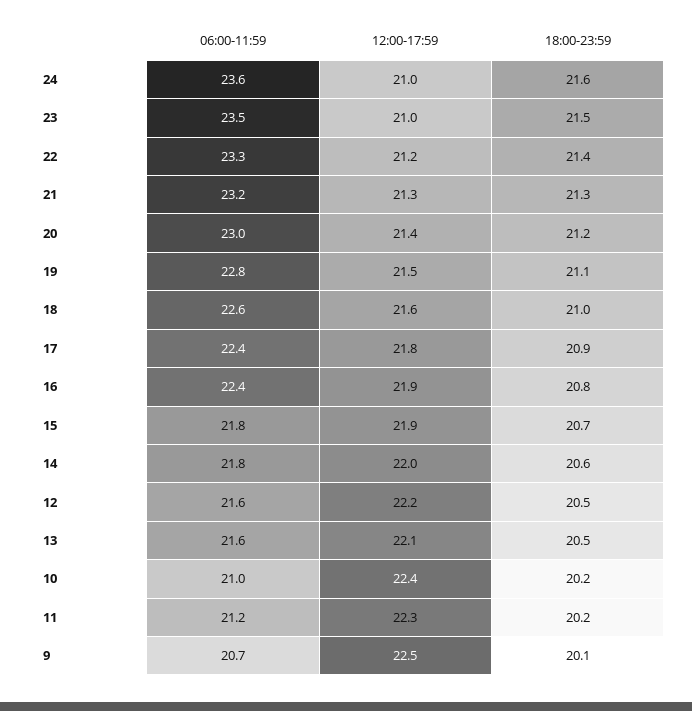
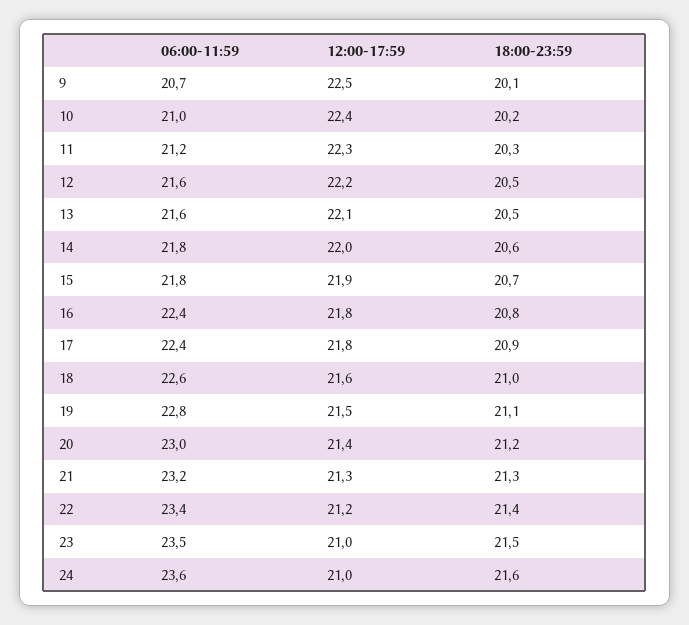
  {
    "06:00-11:59": {
      "24": 23.6,
      "23": 23.5,
-     "22": 23.3,
+     "22": 23.4,
      "21": 23.2,
      "20": 23,
      "19": 22.8,
      "18": 22.6,
      "17": 22.4,
      "16": 22.4,
      "15": 21.8,
      "14": 21.8,
      "12": 21.6,
      "13": 21.6,
      "10": 21,
      "11": 21.2,
      "9": 20.7
    },
    "12:00-17:59": {
      "24": 21,
      "23": 21,
      "22": 21.2,
      "21": 21.3,
      "20": 21.4,
      "19": 21.5,
      "18": 21.6,
      "17": 21.8,
-     "16": 21.9,
+     "16": 21.8,
      "15": 21.9,
      "14": 22,
      "12": 22.2,
      "13": 22.1,
      "10": 22.4,
      "11": 22.3,
      "9": 22.5
    },
    "18:00-23:59": {
      "24": 21.6,
      "23": 21.5,
      "22": 21.4,
      "21": 21.3,
      "20": 21.2,
      "19": 21.1,
      "18": 21,
      "17": 20.9,
      "16": 20.8,
      "15": 20.7,
      "14": 20.6,
      "12": 20.5,
      "13": 20.5,
      "10": 20.2,
-     "11": 20.2,
+     "11": 20.3,
      "9": 20.1
    }
  }

